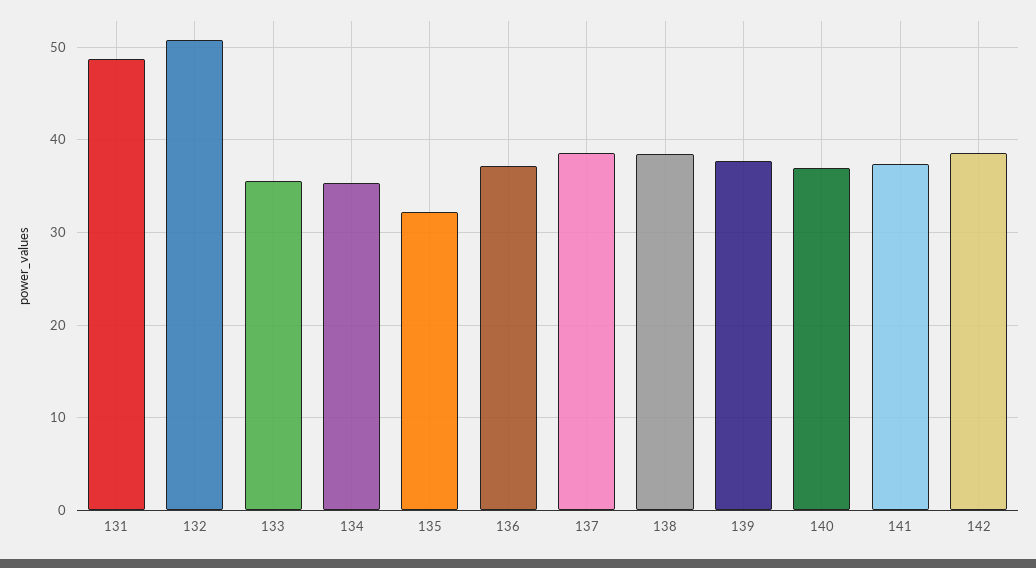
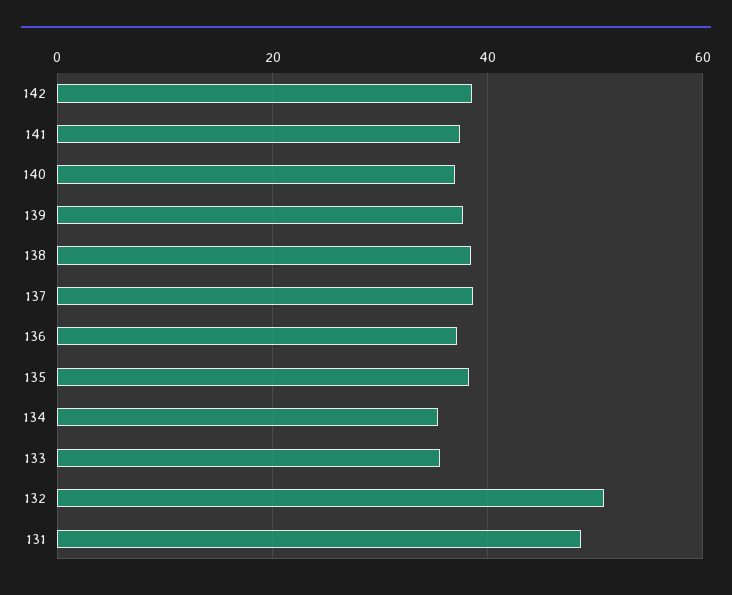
  {
    "131": 49,
    "132": 51,
    "133": 36,
    "134": 35,
-   "135": 32,
+   "135": 38,
    "136": 37,
    "137": 39,
    "138": 38,
    "139": 38,
    "140": 37,
    "141": 37,
    "142": 39
  }

